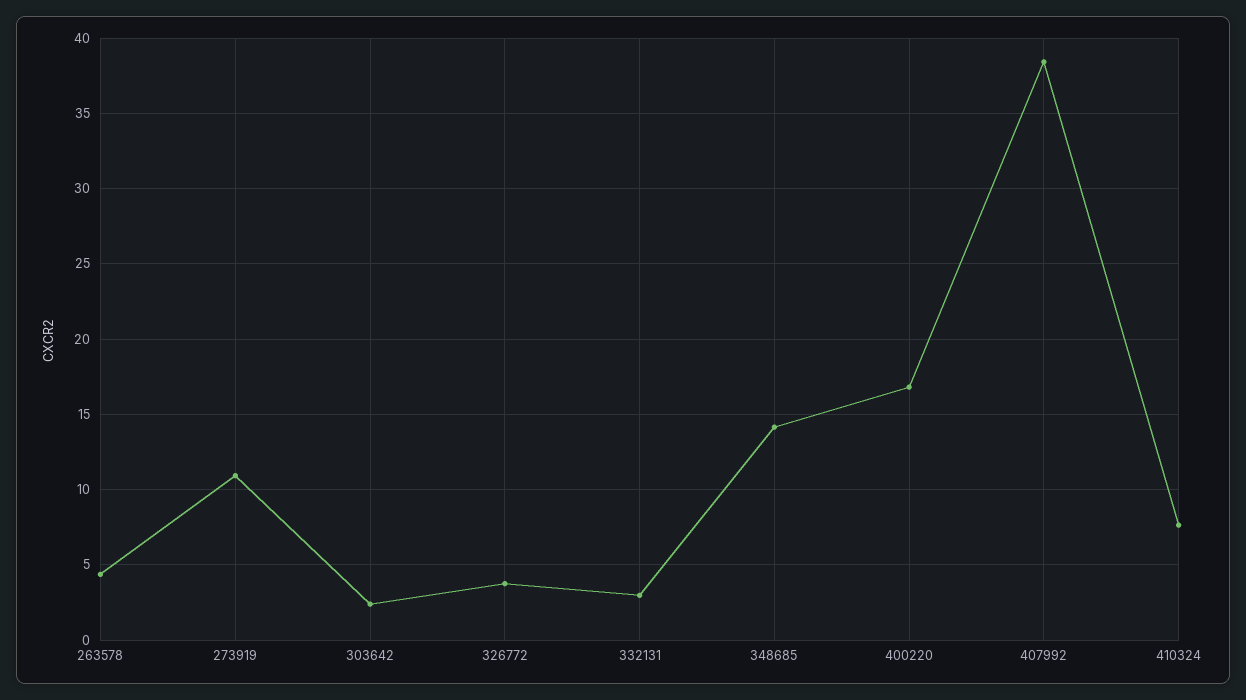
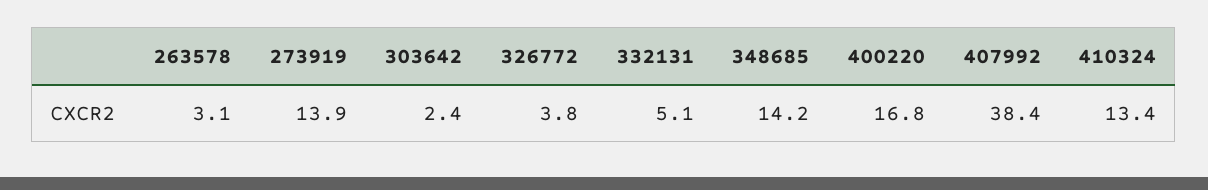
  {
-   "263578": 4.5,
+   "263578": 3.1,
-   "273919": 11,
+   "273919": 13.9,
    "303642": 2.4,
    "326772": 3.8,
-   "332131": 3,
+   "332131": 5.1,
    "348685": 14.2,
    "400220": 16.8,
    "407992": 38.4,
-   "410324": 7.5
+   "410324": 13.4
  }

